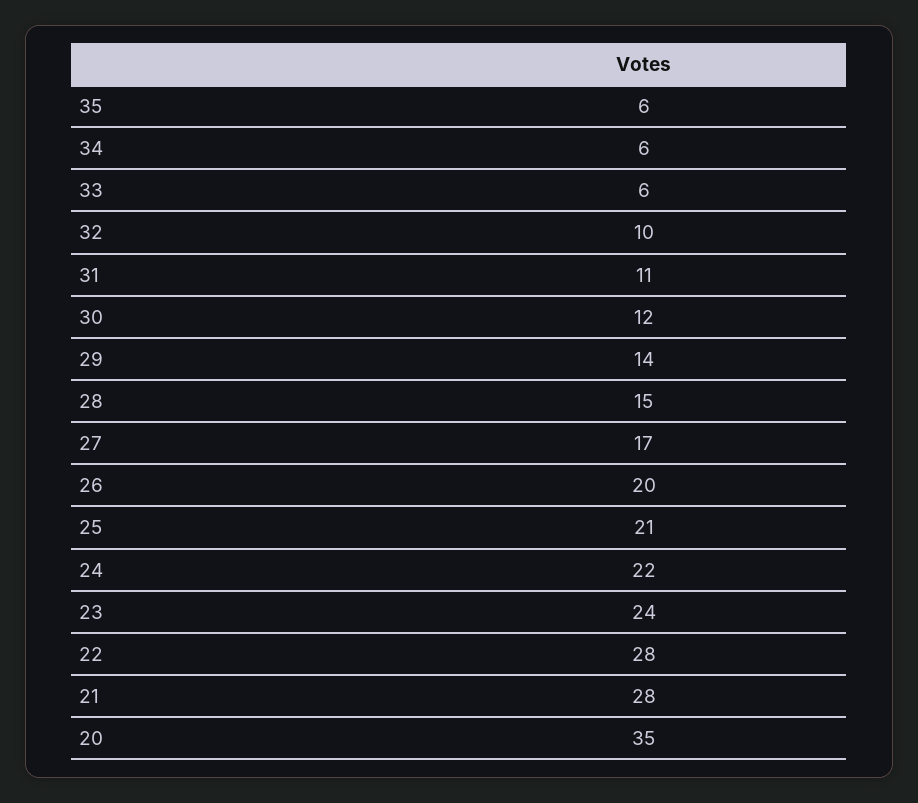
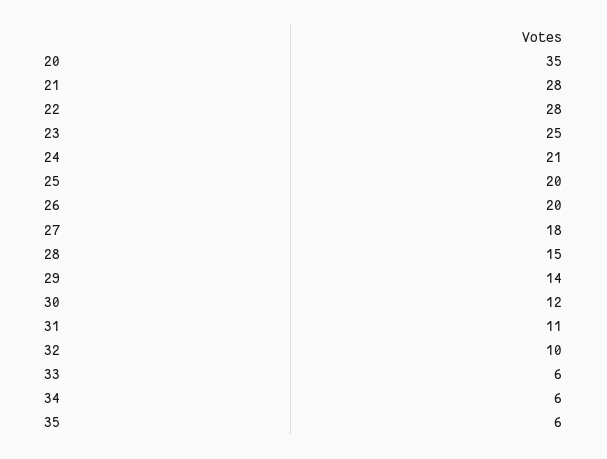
  {
    "35": 6,
    "34": 6,
    "33": 6,
    "32": 10,
    "31": 11,
    "30": 12,
    "29": 14,
    "28": 15,
-   "27": 17,
+   "27": 18,
    "26": 20,
-   "25": 21,
+   "25": 20,
-   "24": 22,
+   "24": 21,
-   "23": 24,
+   "23": 25,
    "22": 28,
    "21": 28,
    "20": 35
  }

